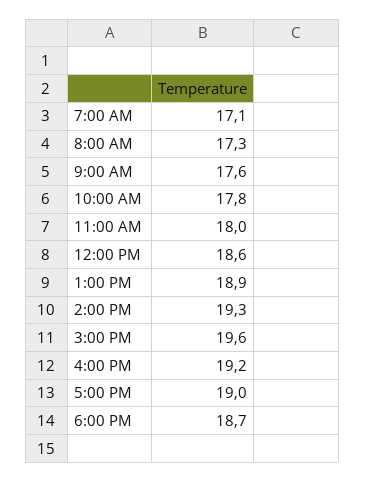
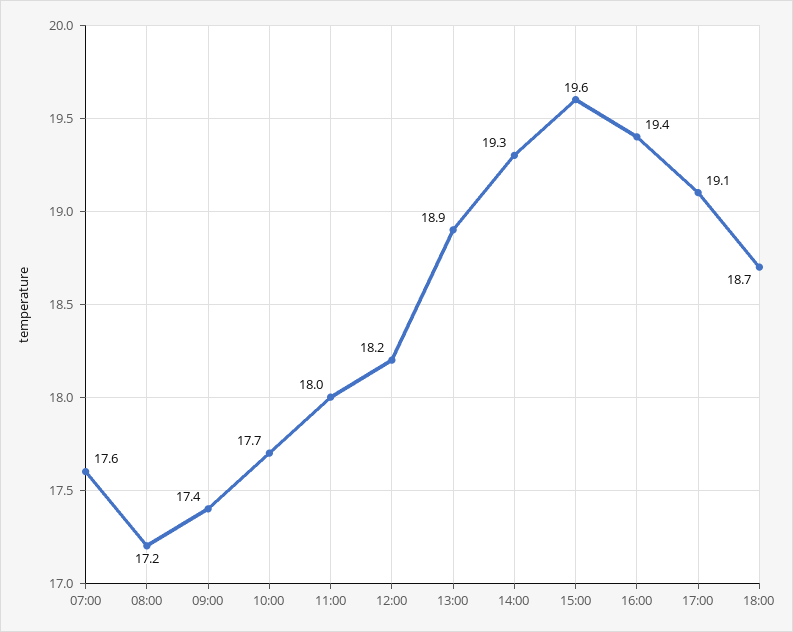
  {
-   "7:00 AM": 17.1,
+   "7:00 AM": 17.6,
-   "8:00 AM": 17.3,
+   "8:00 AM": 17.2,
-   "9:00 AM": 17.6,
+   "9:00 AM": 17.4,
-   "10:00 AM": 17.8,
+   "10:00 AM": 17.7,
    "11:00 AM": 18,
-   "12:00 PM": 18.6,
+   "12:00 PM": 18.2,
    "1:00 PM": 18.9,
    "2:00 PM": 19.3,
    "3:00 PM": 19.6,
-   "4:00 PM": 19.2,
+   "4:00 PM": 19.4,
-   "5:00 PM": 19,
+   "5:00 PM": 19.1,
    "6:00 PM": 18.7
  }

